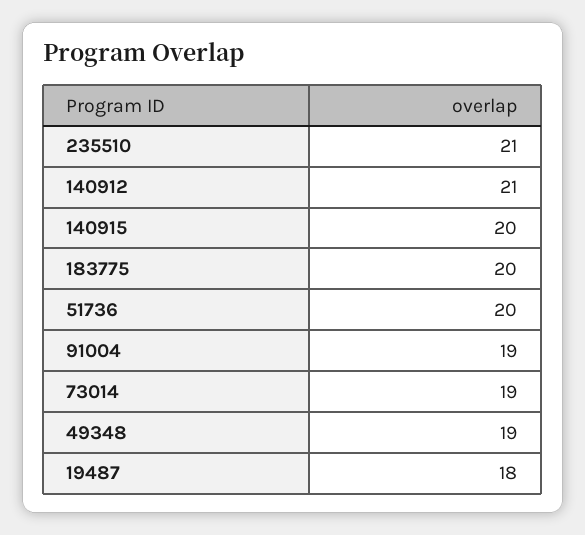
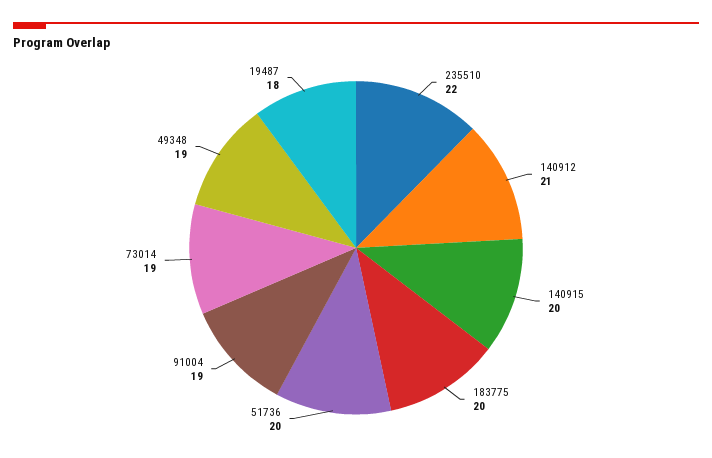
  {
-   "235510": 21,
+   "235510": 22,
    "140912": 21,
    "140915": 20,
    "183775": 20,
    "51736": 20,
    "91004": 19,
    "73014": 19,
    "49348": 19,
    "19487": 18
  }

